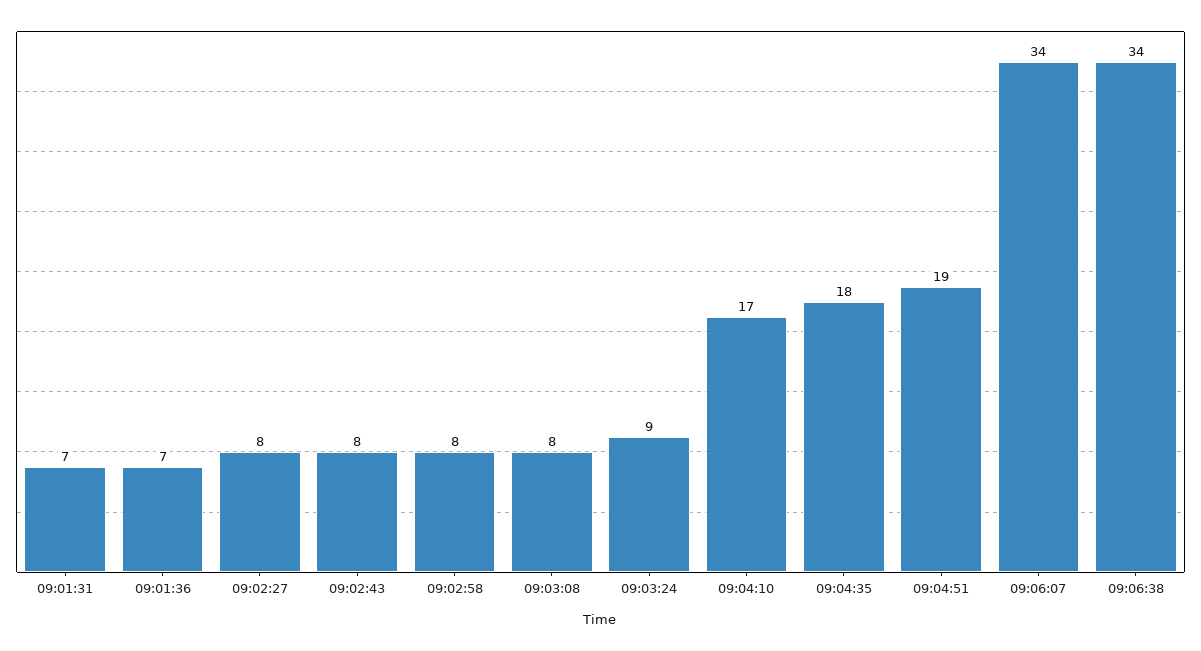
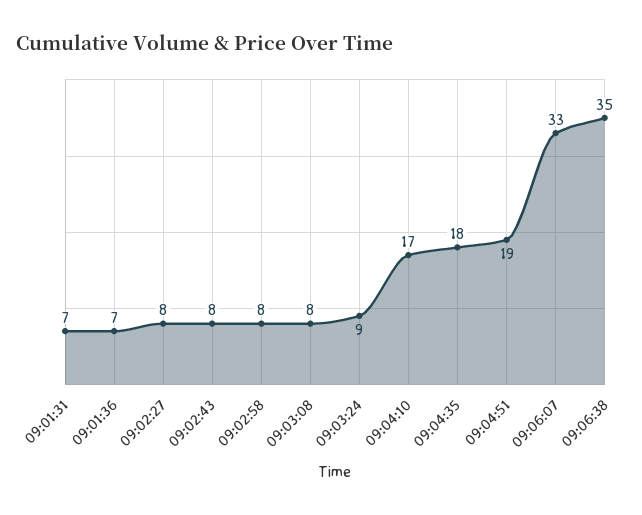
  {
    "09:01:31": 7,
    "09:01:36": 7,
    "09:02:27": 8,
    "09:02:43": 8,
    "09:02:58": 8,
    "09:03:08": 8,
    "09:03:24": 9,
    "09:04:10": 17,
    "09:04:35": 18,
    "09:04:51": 19,
-   "09:06:07": 34,
+   "09:06:07": 33,
-   "09:06:38": 34
+   "09:06:38": 35
  }

